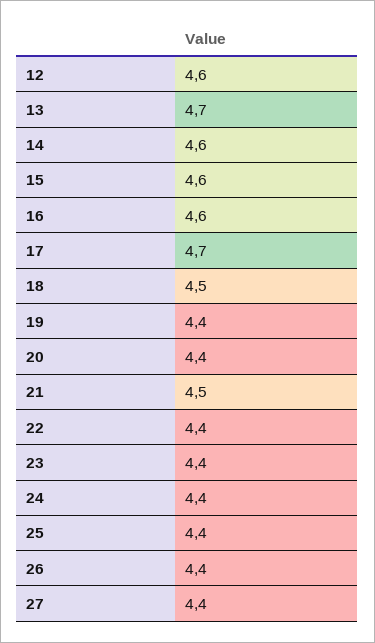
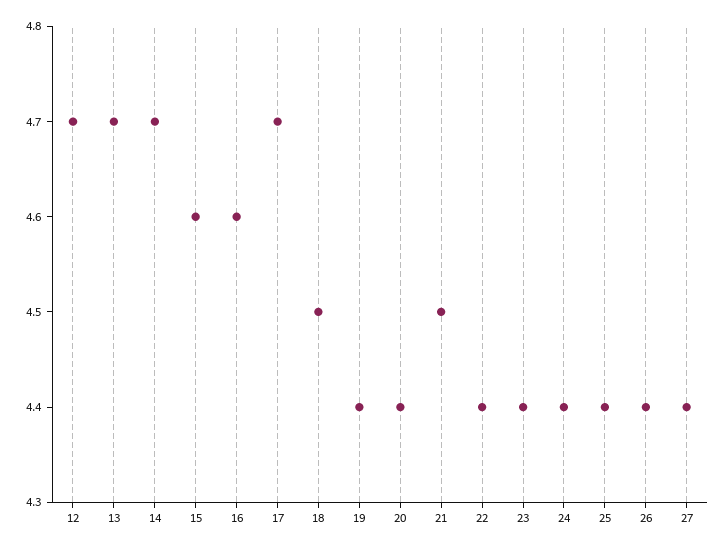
  {
-   "12": 4.6,
+   "12": 4.7,
    "13": 4.7,
-   "14": 4.6,
+   "14": 4.7,
    "15": 4.6,
    "16": 4.6,
    "17": 4.7,
    "18": 4.5,
    "19": 4.4,
    "20": 4.4,
    "21": 4.5,
    "22": 4.4,
    "23": 4.4,
    "24": 4.4,
    "25": 4.4,
    "26": 4.4,
    "27": 4.4
  }

